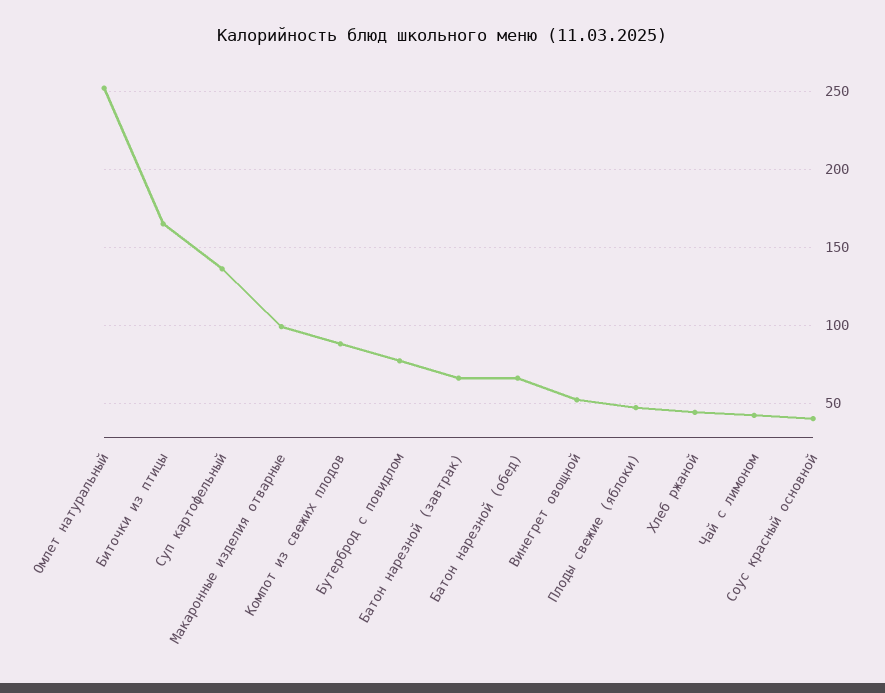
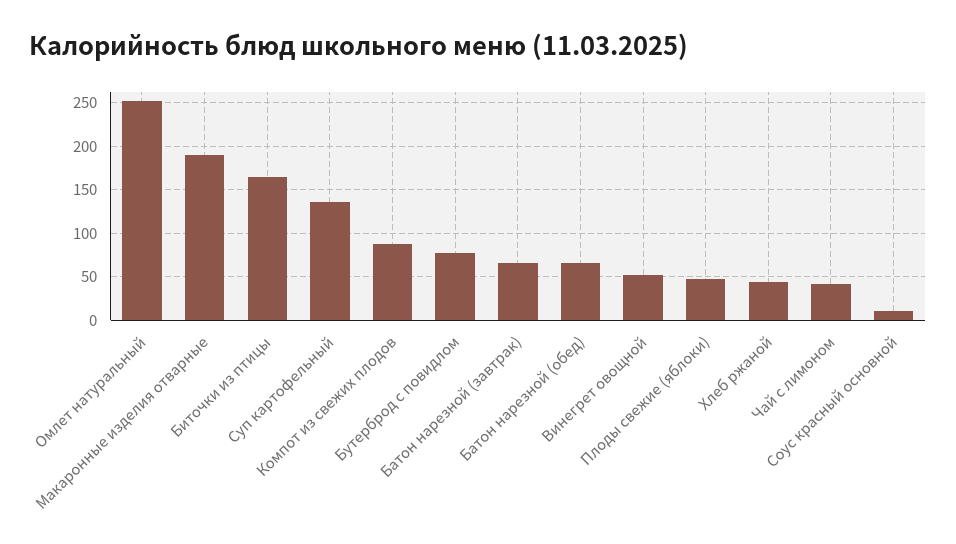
  {
    "Омлет натуральный": 250,
    "Биточки из птицы": 165,
    "Суп картофельный": 135,
-   "Макаронные изделия отварные": 100,
+   "Макаронные изделия отварные": 190,
    "Компот из свежих плодов": 90,
    "Бутерброд с повидлом": 75,
    "Батон нарезной (завтрак)": 65,
    "Батон нарезной (обед)": 65,
    "Винегрет овощной": 50,
    "Плоды свежие (яблоки)": 45,
    "Хлеб ржаной": 45,
    "Чай с лимоном": 40,
-   "Соус красный основной": 40
+   "Соус красный основной": 10
  }

